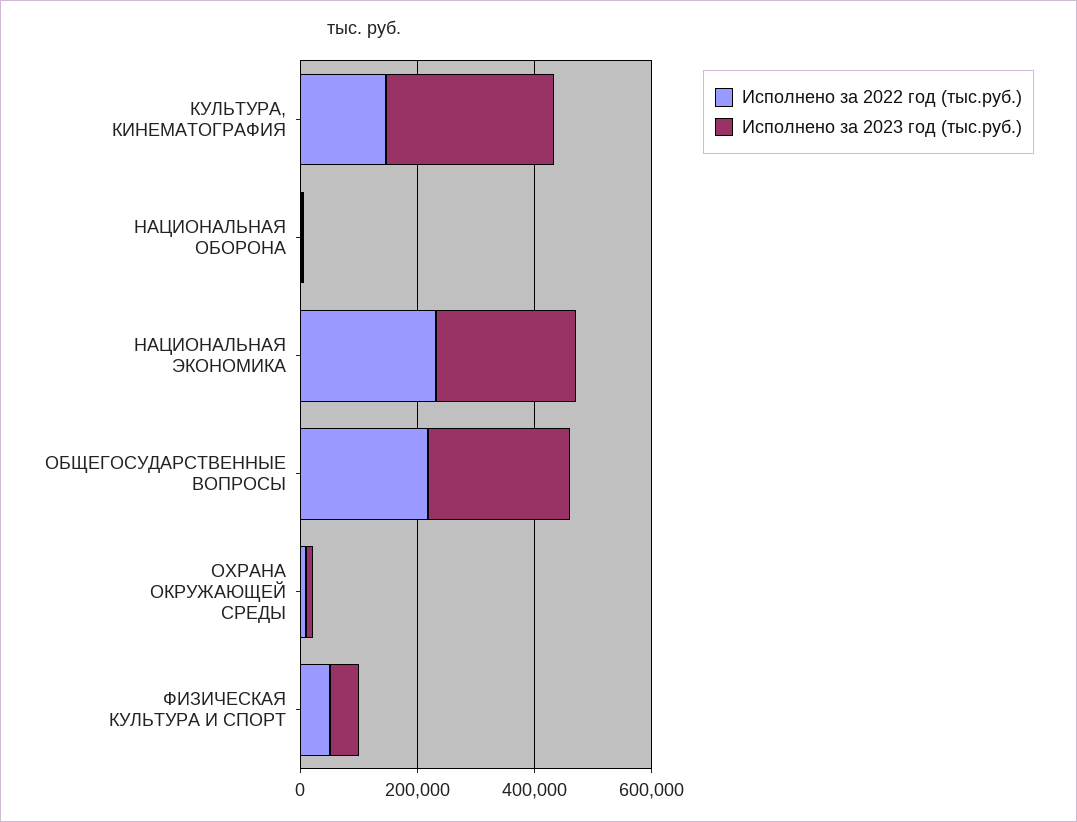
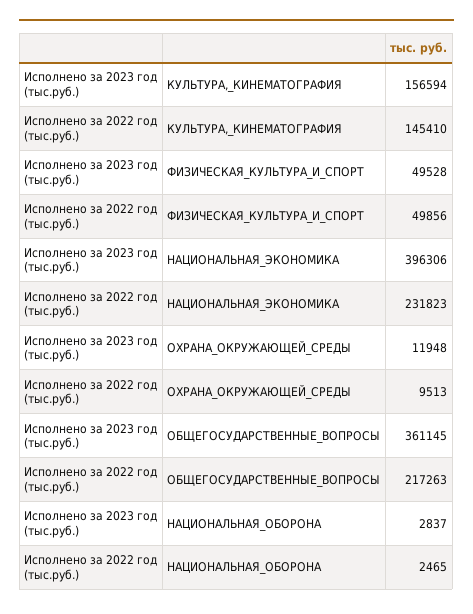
  {
    "Исполнено за 2022 год (тыс.руб.)": {
      "КУЛЬТУРА, КИНЕМАТОГРАФИЯ": 145410,
      "НАЦИОНАЛЬНАЯ ОБОРОНА": 2465,
      "НАЦИОНАЛЬНАЯ ЭКОНОМИКА": 231823,
      "ОБЩЕГОСУДАРСТВЕННЫЕ ВОПРОСЫ": 217263,
      "ОХРАНА ОКРУЖАЮЩЕЙ СРЕДЫ": 9513,
      "ФИЗИЧЕСКАЯ КУЛЬТУРА И СПОРТ": 49856
    },
    "Исполнено за 2023 год (тыс.руб.)": {
-     "КУЛЬТУРА, КИНЕМАТОГРАФИЯ": 300000,
+     "КУЛЬТУРА, КИНЕМАТОГРАФИЯ": 156594,
      "НАЦИОНАЛЬНАЯ ОБОРОНА": 2837,
-     "НАЦИОНАЛЬНАЯ ЭКОНОМИКА": 250000,
+     "НАЦИОНАЛЬНАЯ ЭКОНОМИКА": 396306,
-     "ОБЩЕГОСУДАРСТВЕННЫЕ ВОПРОСЫ": 250000,
+     "ОБЩЕГОСУДАРСТВЕННЫЕ ВОПРОСЫ": 361145,
      "ОХРАНА ОКРУЖАЮЩЕЙ СРЕДЫ": 11948,
      "ФИЗИЧЕСКАЯ КУЛЬТУРА И СПОРТ": 49528
    }
  }

